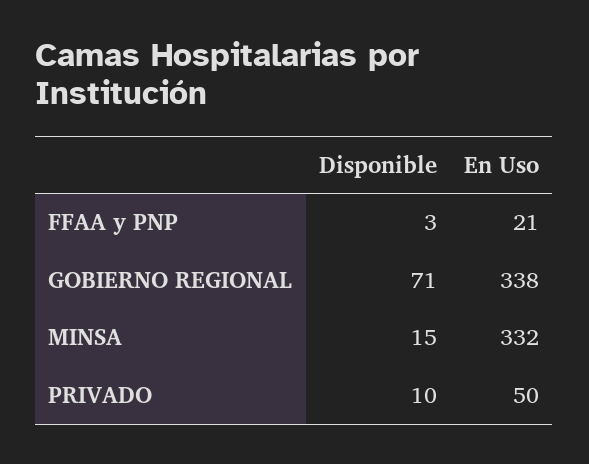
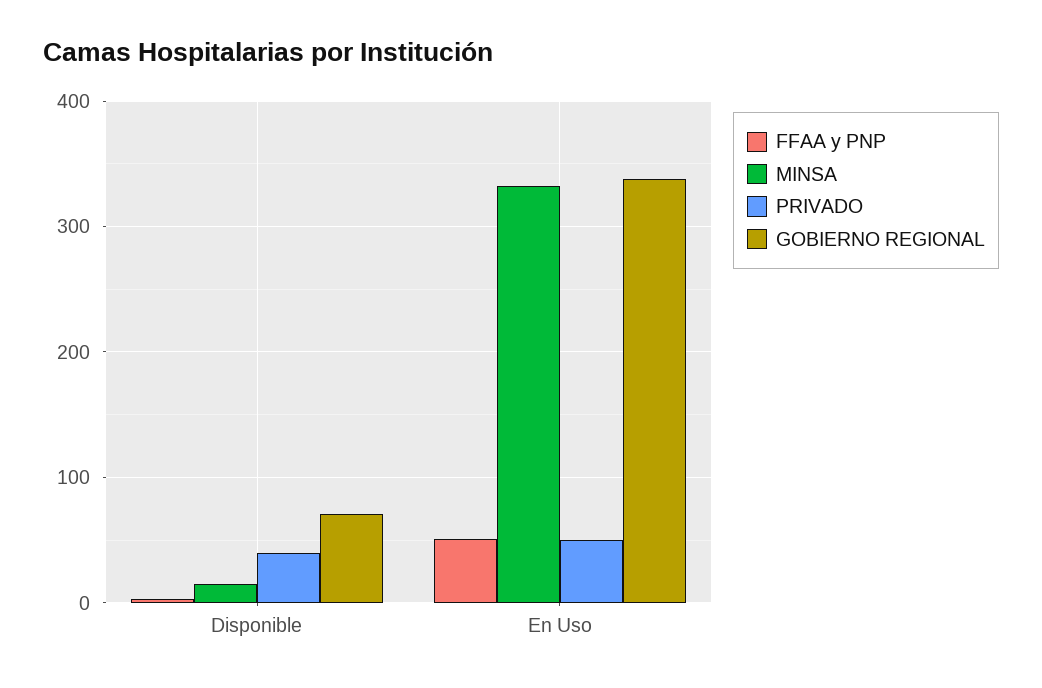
  {
    "FFAA y PNP": {
      "Disponible": 3,
-     "En Uso": 21
+     "En Uso": 50
    },
    "GOBIERNO REGIONAL": {
      "Disponible": 71,
      "En Uso": 338
    },
    "MINSA": {
      "Disponible": 15,
      "En Uso": 332
    },
    "PRIVADO": {
-     "Disponible": 10,
+     "Disponible": 40,
      "En Uso": 50
    }
  }

